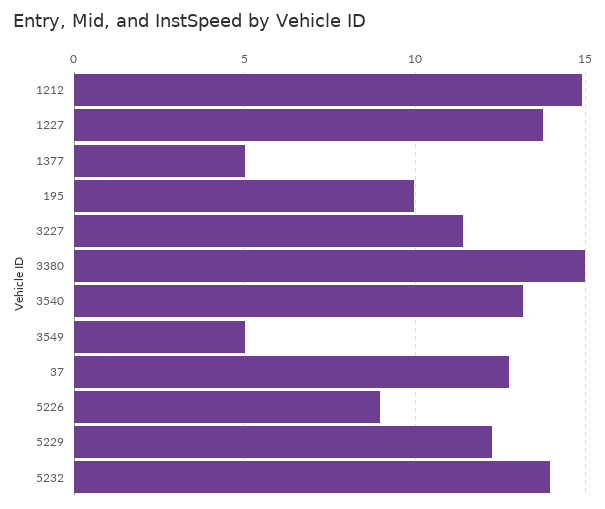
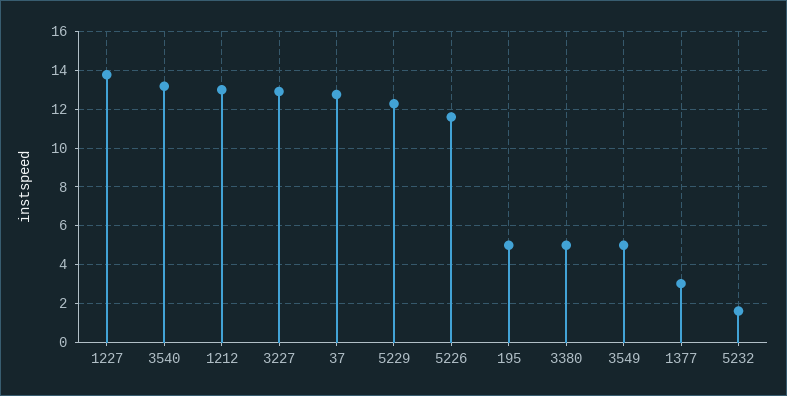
  {
-   "1212": 15,
+   "1212": 13,
    "1227": 14,
-   "1377": 5,
+   "1377": 3,
-   "195": 10,
+   "195": 5,
-   "3227": 11.5,
+   "3227": 13,
-   "3380": 15,
+   "3380": 5,
    "3540": 13,
    "3549": 5,
    "37": 13,
-   "5226": 9,
+   "5226": 11.5,
    "5229": 12.5,
-   "5232": 14
+   "5232": 1.5
  }

